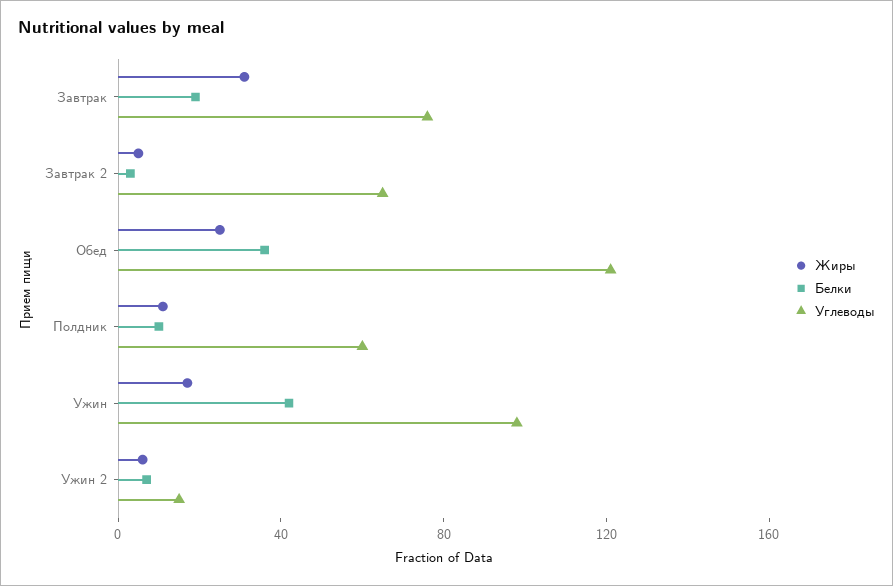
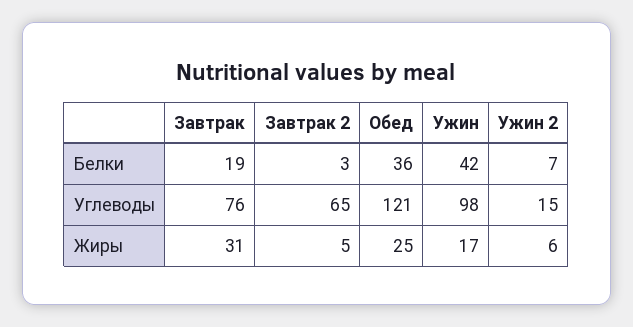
  {
    "Жиры": {
      "Завтрак": 31,
      "Завтрак 2": 5,
      "Обед": 25,
-     "Полдник": 10,
      "Ужин": 17,
      "Ужин 2": 6
    },
    "Белки": {
      "Завтрак": 19,
      "Завтрак 2": 3,
      "Обед": 36,
-     "Полдник": 10,
      "Ужин": 42,
      "Ужин 2": 7
    },
    "Углеводы": {
      "Завтрак": 76,
      "Завтрак 2": 65,
      "Обед": 121,
-     "Полдник": 60,
      "Ужин": 98,
      "Ужин 2": 15
    }
  }

